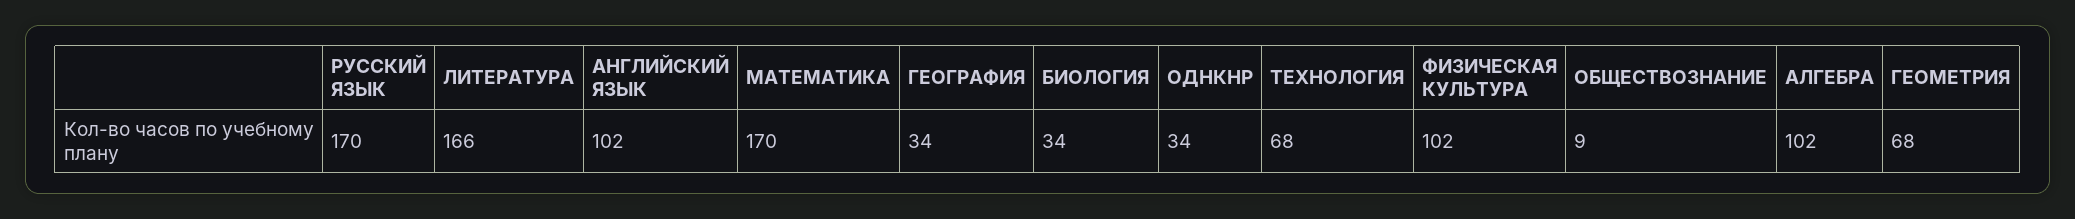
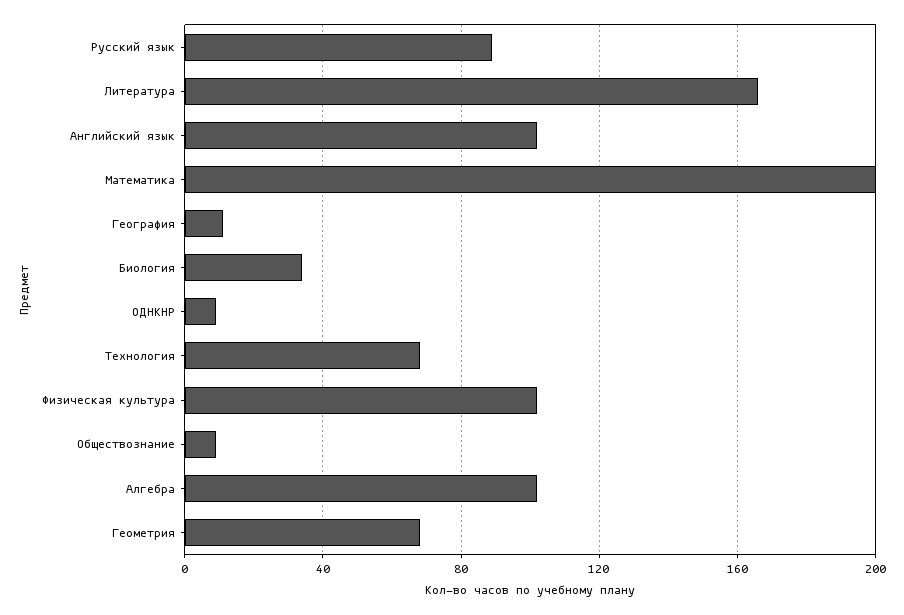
  {
-   "РУССКИЙ ЯЗЫК": 170,
+   "РУССКИЙ ЯЗЫК": 90,
    "ЛИТЕРАТУРА": 166,
    "АНГЛИЙСКИЙ ЯЗЫК": 102,
-   "МАТЕМАТИКА": 170,
+   "МАТЕМАТИКА": 200,
-   "ГЕОГРАФИЯ": 34,
+   "ГЕОГРАФИЯ": 10,
    "БИОЛОГИЯ": 34,
-   "ОДНКНР": 34,
+   "ОДНКНР": 10,
    "ТЕХНОЛОГИЯ": 68,
    "ФИЗИЧЕСКАЯ КУЛЬТУРА": 102,
    "ОБЩЕСТВОЗНАНИЕ": 9,
    "АЛГЕБРА": 102,
    "ГЕОМЕТРИЯ": 68
  }

